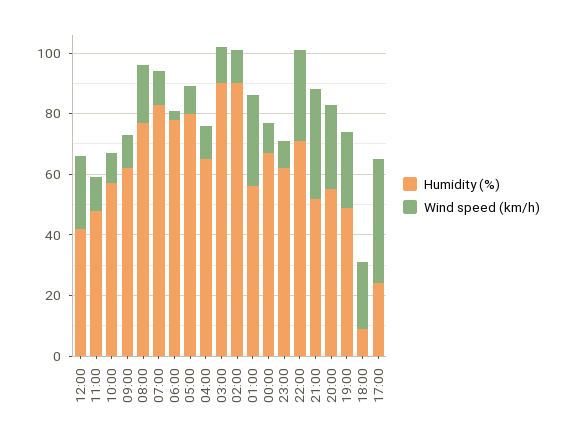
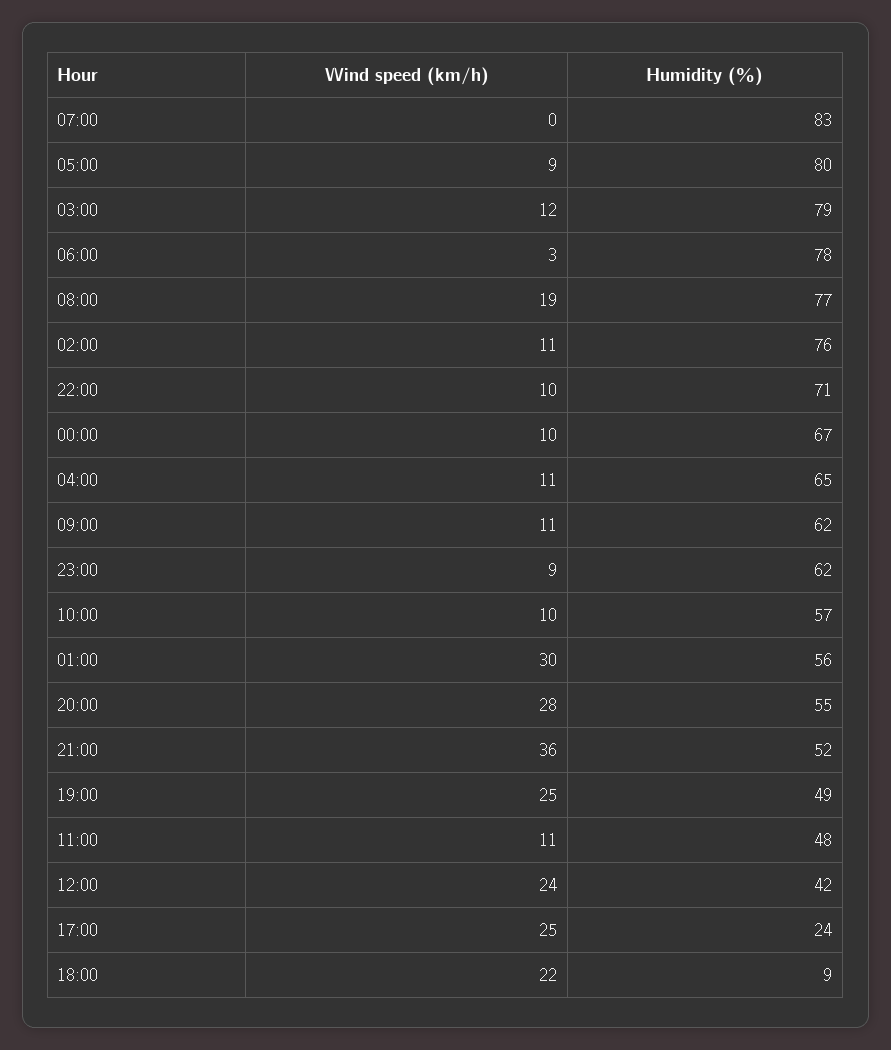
  {
    "Humidity (%)": {
      "12:00": 42,
      "11:00": 48,
      "10:00": 57,
      "09:00": 62,
      "08:00": 77,
      "07:00": 83,
      "06:00": 78,
      "05:00": 80,
      "04:00": 65,
-     "03:00": 90,
+     "03:00": 79,
-     "02:00": 90,
+     "02:00": 76,
      "01:00": 56,
      "00:00": 67,
      "23:00": 62,
      "22:00": 71,
      "21:00": 52,
      "20:00": 55,
      "19:00": 49,
      "18:00": 9,
      "17:00": 24
    },
    "Wind speed (km/h)": {
      "12:00": 24,
      "11:00": 11,
      "10:00": 10,
      "09:00": 11,
      "08:00": 19,
-     "07:00": 10,
+     "07:00": 0,
      "06:00": 3,
      "05:00": 9,
      "04:00": 11,
      "03:00": 12,
      "02:00": 11,
      "01:00": 30,
      "00:00": 10,
      "23:00": 9,
-     "22:00": 30,
+     "22:00": 10,
      "21:00": 36,
      "20:00": 28,
      "19:00": 25,
      "18:00": 22,
-     "17:00": 40
+     "17:00": 25
    }
  }

